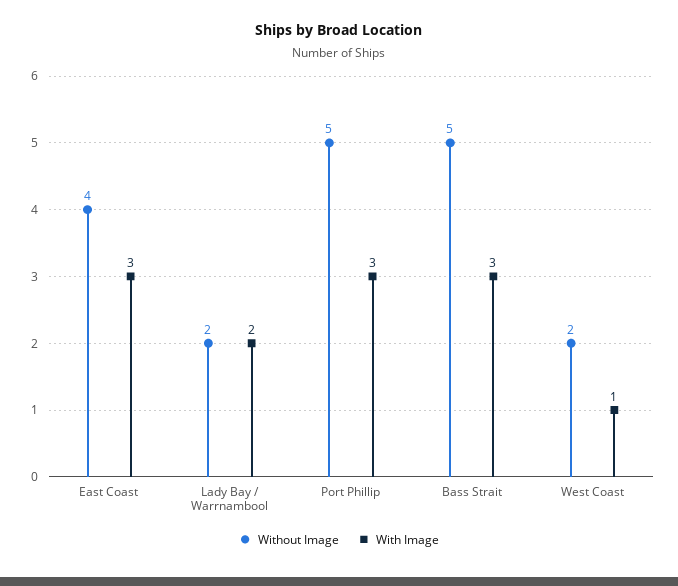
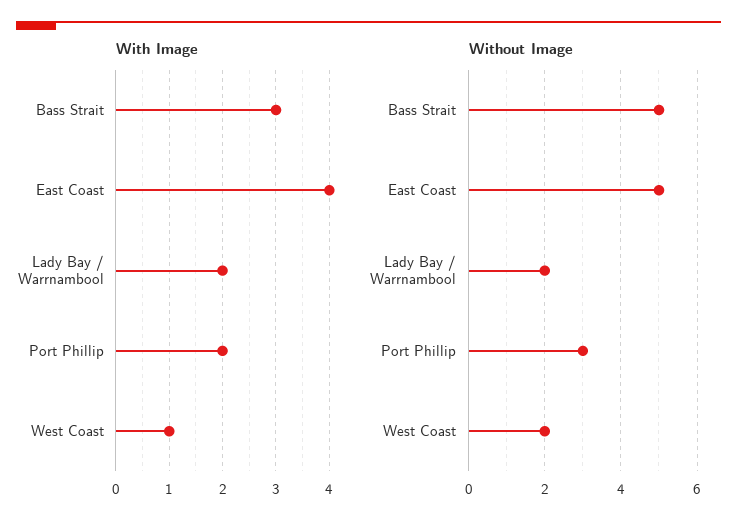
  {
    "Without Image": {
-     "East Coast": 4,
+     "East Coast": 5,
      "Lady Bay / Warrnambool": 2,
-     "Port Phillip": 5,
+     "Port Phillip": 3,
      "Bass Strait": 5,
      "West Coast": 2
    },
    "With Image": {
-     "East Coast": 3,
+     "East Coast": 4,
      "Lady Bay / Warrnambool": 2,
-     "Port Phillip": 3,
+     "Port Phillip": 2,
      "Bass Strait": 3,
      "West Coast": 1
    }
  }

